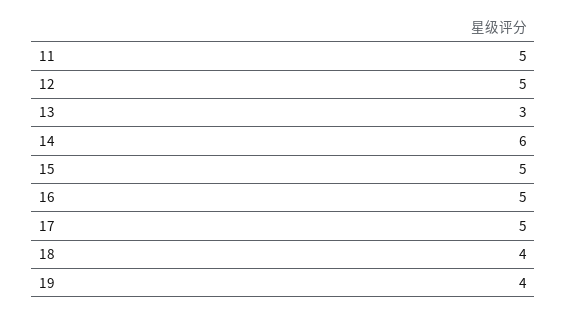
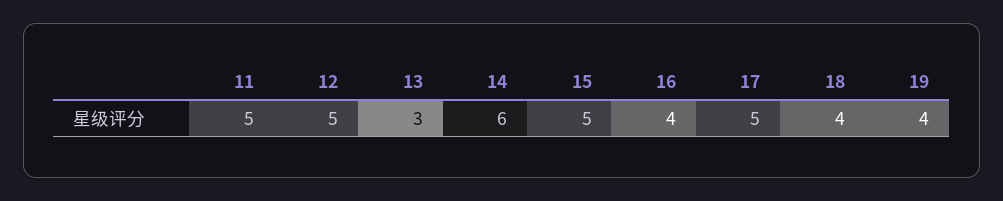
  {
    "11": 5,
    "12": 5,
    "13": 3,
    "14": 6,
    "15": 5,
-   "16": 5,
+   "16": 4,
    "17": 5,
    "18": 4,
    "19": 4
  }

